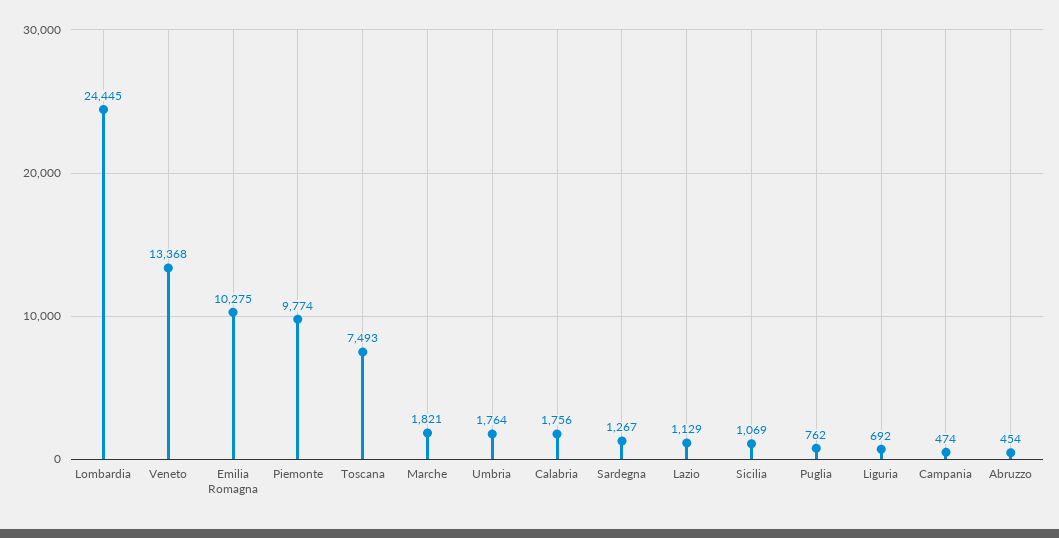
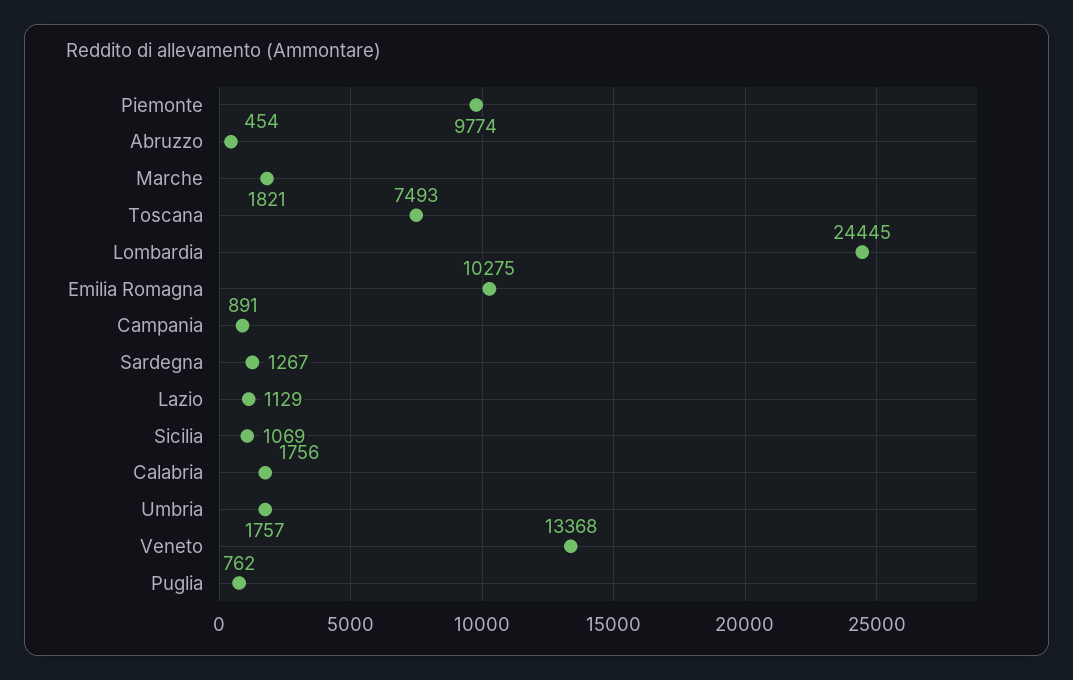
  {
    "Lombardia": 24445,
    "Veneto": 13368,
    "Emilia Romagna": 10275,
    "Piemonte": 9774,
    "Toscana": 7493,
    "Marche": 1821,
-   "Umbria": 1764,
+   "Umbria": 1757,
    "Calabria": 1756,
    "Sardegna": 1267,
    "Lazio": 1129,
    "Sicilia": 1069,
    "Puglia": 762,
-   "Liguria": 692,
-   "Campania": 474,
+   "Campania": 891,
    "Abruzzo": 454
  }

